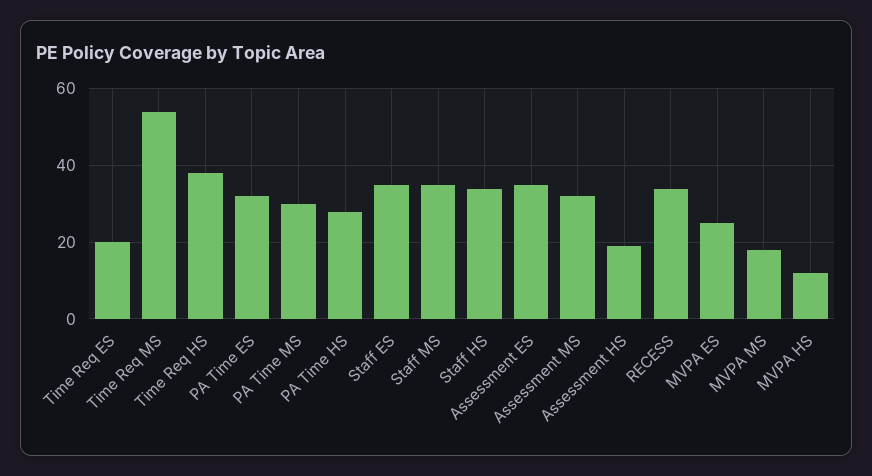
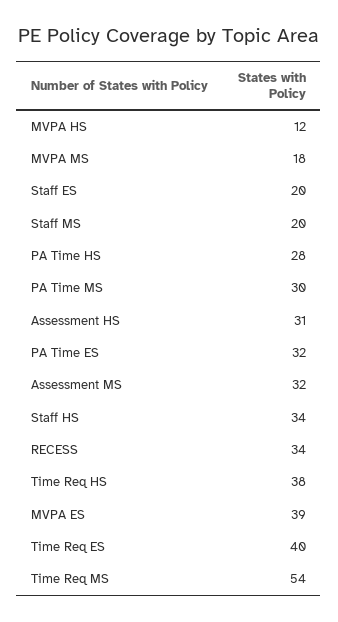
  {
-   "Time Req ES": 20,
+   "Time Req ES": 40,
    "Time Req MS": 54,
    "Time Req HS": 38,
    "PA Time ES": 32,
    "PA Time MS": 30,
    "PA Time HS": 28,
-   "Staff ES": 35,
+   "Staff ES": 20,
-   "Staff MS": 35,
+   "Staff MS": 20,
    "Staff HS": 34,
-   "Assessment ES": 35,
    "Assessment MS": 32,
-   "Assessment HS": 20,
+   "Assessment HS": 31,
    "RECESS": 34,
-   "MVPA ES": 25,
+   "MVPA ES": 39,
    "MVPA MS": 18,
    "MVPA HS": 12
  }

